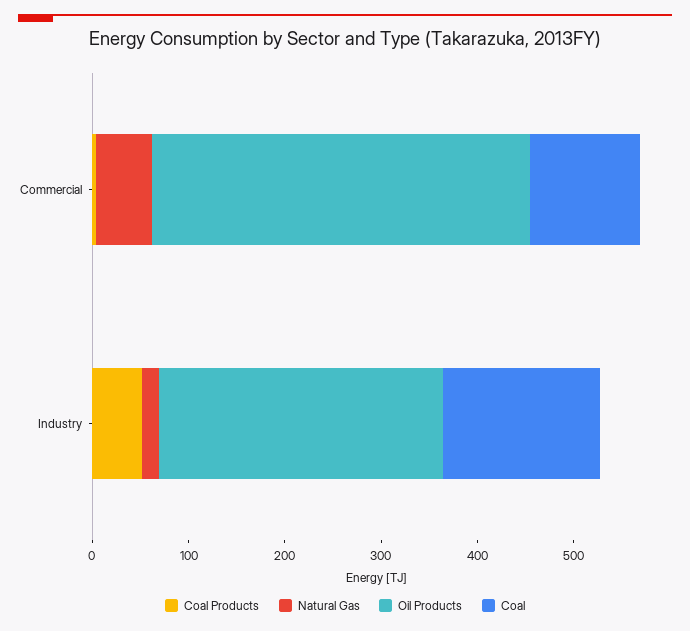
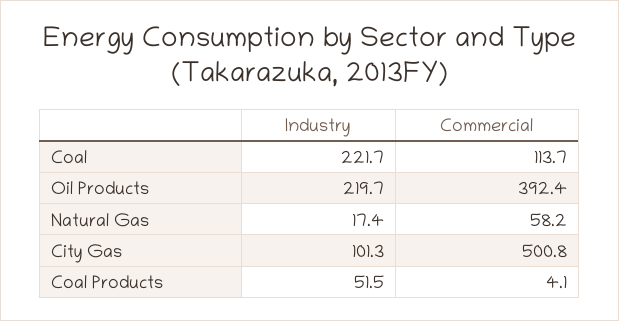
  {
    "Coal Products": {
      "Commercial": 4.1,
      "Industry": 51.5
    },
    "Natural Gas": {
      "Commercial": 58.2,
      "Industry": 17.4
    },
    "Oil Products": {
      "Commercial": 392.4,
-     "Industry": 300
+     "Industry": 219.7
    },
    "Coal": {
      "Commercial": 113.7,
-     "Industry": 160
+     "Industry": 221.7
-   }
+   },
+   "City Gas": {
+     "Industry": 101.3,
+     "Commercial": 500.8
+   }
  }

